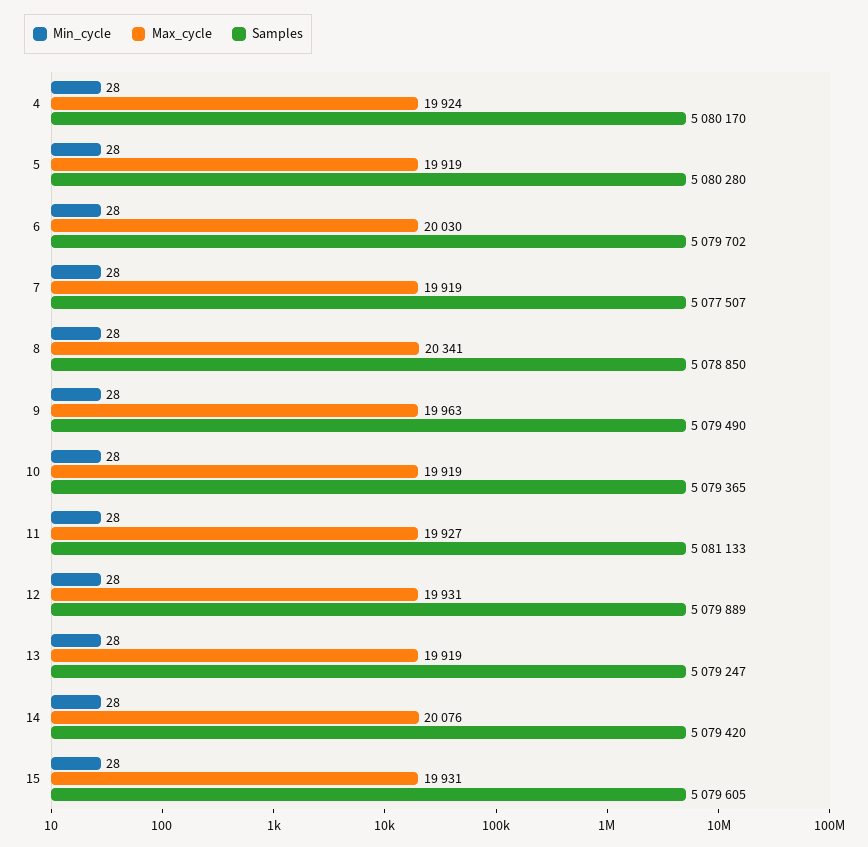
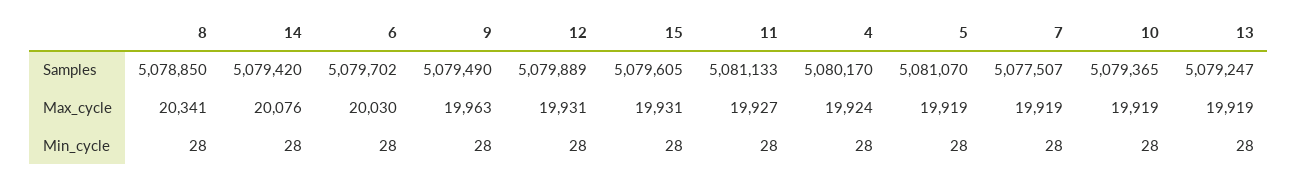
  {
    "Min_cycle": {
      "4": 28,
      "5": 28,
      "6": 28,
      "7": 28,
      "8": 28,
      "9": 28,
      "10": 28,
      "11": 28,
      "12": 28,
      "13": 28,
      "14": 28,
      "15": 28
    },
    "Max_cycle": {
      "4": 19924,
      "5": 19919,
      "6": 20030,
      "7": 19919,
      "8": 20341,
      "9": 19963,
      "10": 19919,
      "11": 19927,
      "12": 19931,
      "13": 19919,
      "14": 20076,
      "15": 19931
    },
    "Samples": {
      "4": 5080170,
-     "5": 5080280,
+     "5": 5081070,
      "6": 5079702,
      "7": 5077507,
      "8": 5078850,
      "9": 5079490,
      "10": 5079365,
      "11": 5081133,
      "12": 5079889,
      "13": 5079247,
      "14": 5079420,
      "15": 5079605
    }
  }

